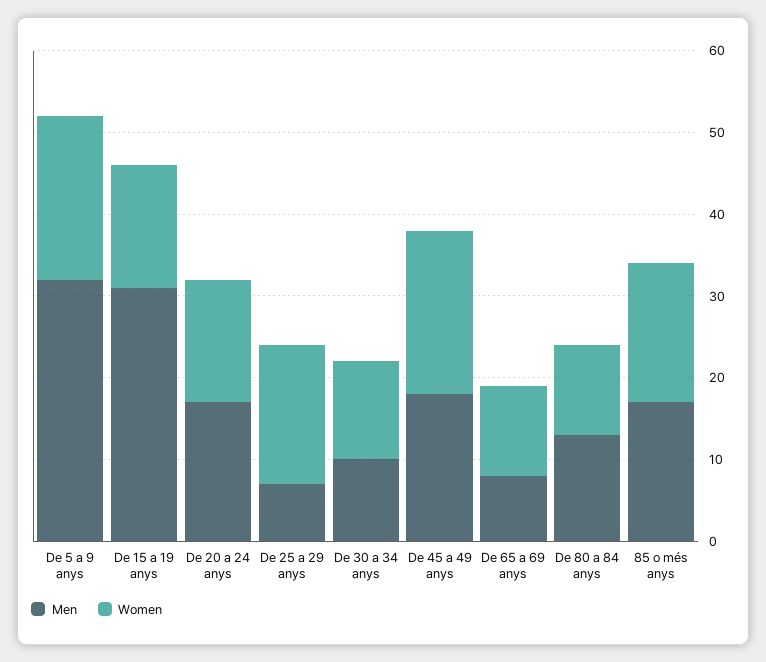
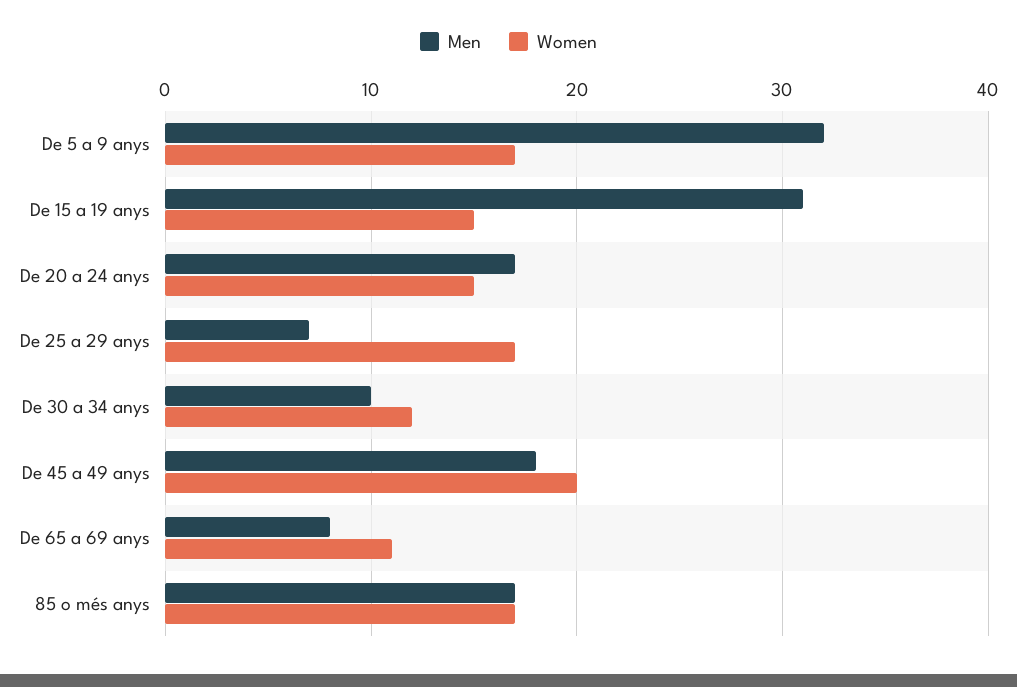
  {
    "Men": {
      "De 5 a 9 anys": 32,
      "De 15 a 19 anys": 31,
      "De 20 a 24 anys": 17,
      "De 25 a 29 anys": 7,
      "De 30 a 34 anys": 10,
      "De 45 a 49 anys": 18,
      "De 65 a 69 anys": 8,
-     "De 80 a 84 anys": 13,
      "85 o més anys": 17
    },
    "Women": {
-     "De 5 a 9 anys": 20,
+     "De 5 a 9 anys": 17,
      "De 15 a 19 anys": 15,
      "De 20 a 24 anys": 15,
      "De 25 a 29 anys": 17,
      "De 30 a 34 anys": 12,
      "De 45 a 49 anys": 20,
      "De 65 a 69 anys": 11,
-     "De 80 a 84 anys": 11,
      "85 o més anys": 17
    }
  }

